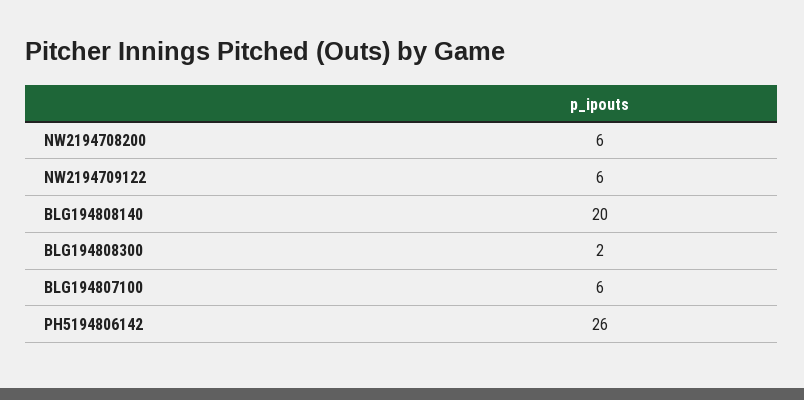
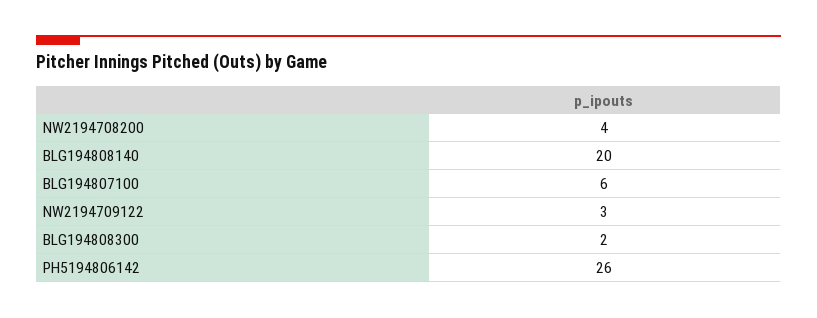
  {
-   "NW2194708200": 6,
+   "NW2194708200": 4,
-   "NW2194709122": 6,
+   "NW2194709122": 3,
    "BLG194808140": 20,
    "BLG194808300": 2,
    "BLG194807100": 6,
    "PH5194806142": 26
  }

